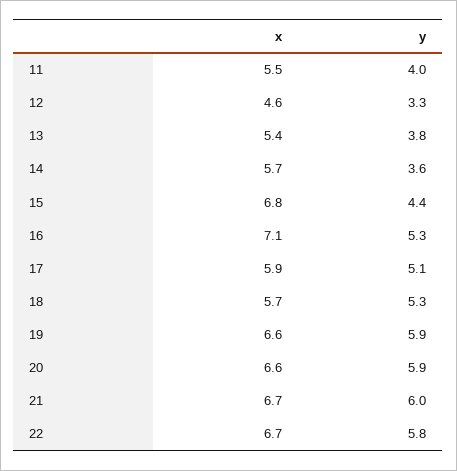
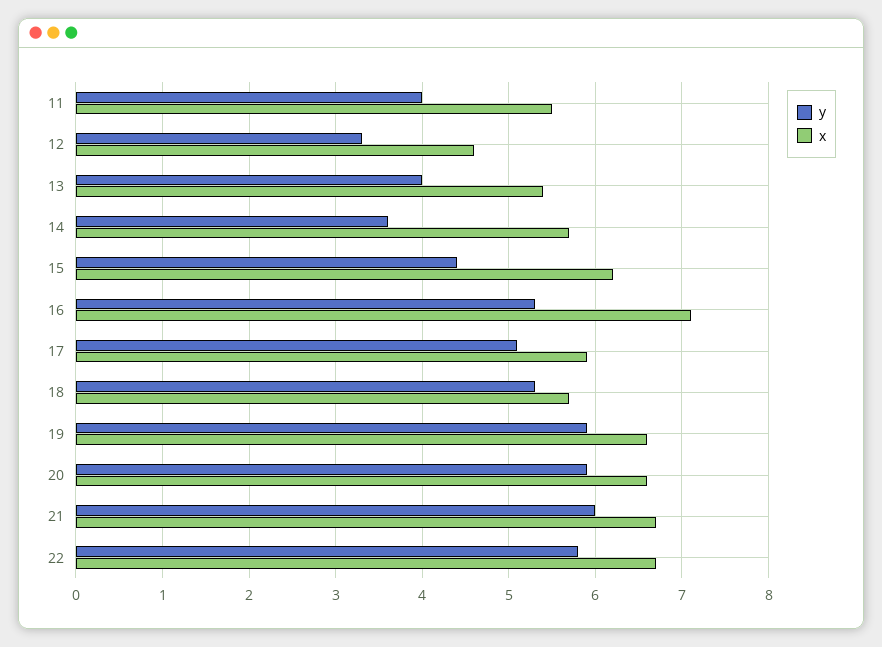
  {
    "x": {
      "11": 5.5,
      "12": 4.6,
      "13": 5.4,
      "14": 5.7,
-     "15": 6.8,
+     "15": 6.2,
      "16": 7.1,
      "17": 5.9,
      "18": 5.7,
      "19": 6.6,
      "20": 6.6,
      "21": 6.7,
      "22": 6.7
    },
    "y": {
      "11": 4,
      "12": 3.3,
-     "13": 3.8,
+     "13": 4,
      "14": 3.6,
      "15": 4.4,
      "16": 5.3,
      "17": 5.1,
      "18": 5.3,
      "19": 5.9,
      "20": 5.9,
      "21": 6,
      "22": 5.8
    }
  }

